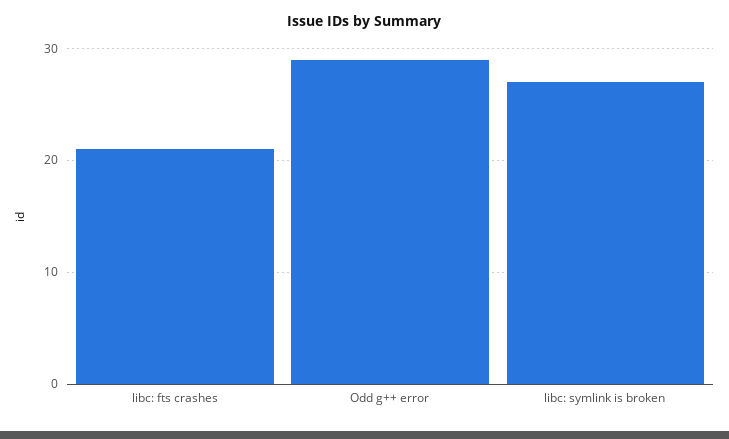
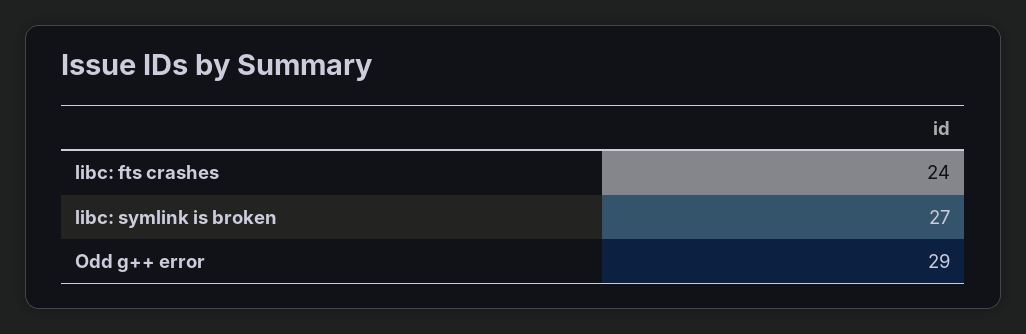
  {
-   "libc: fts crashes": 21,
+   "libc: fts crashes": 24,
    "Odd g++ error": 29,
    "libc: symlink is broken": 27
  }

